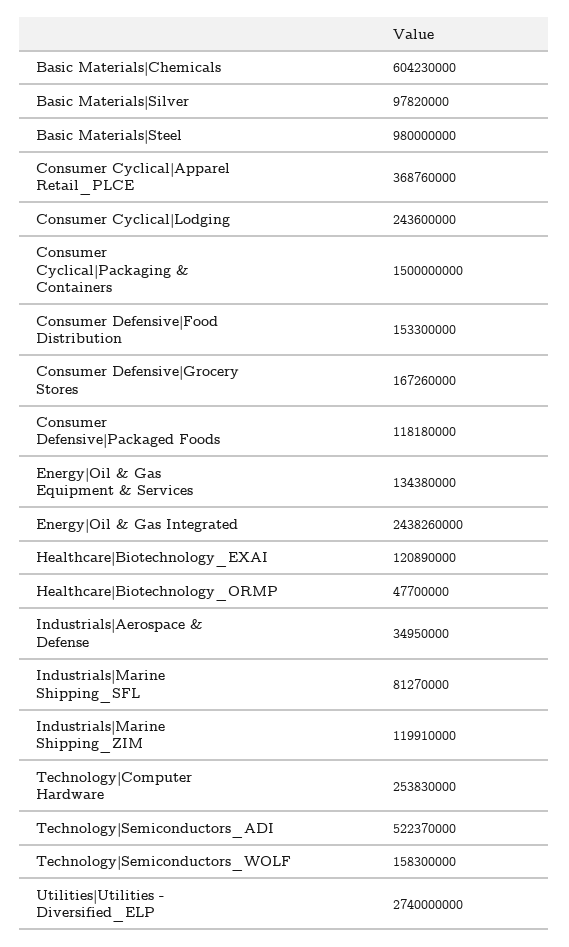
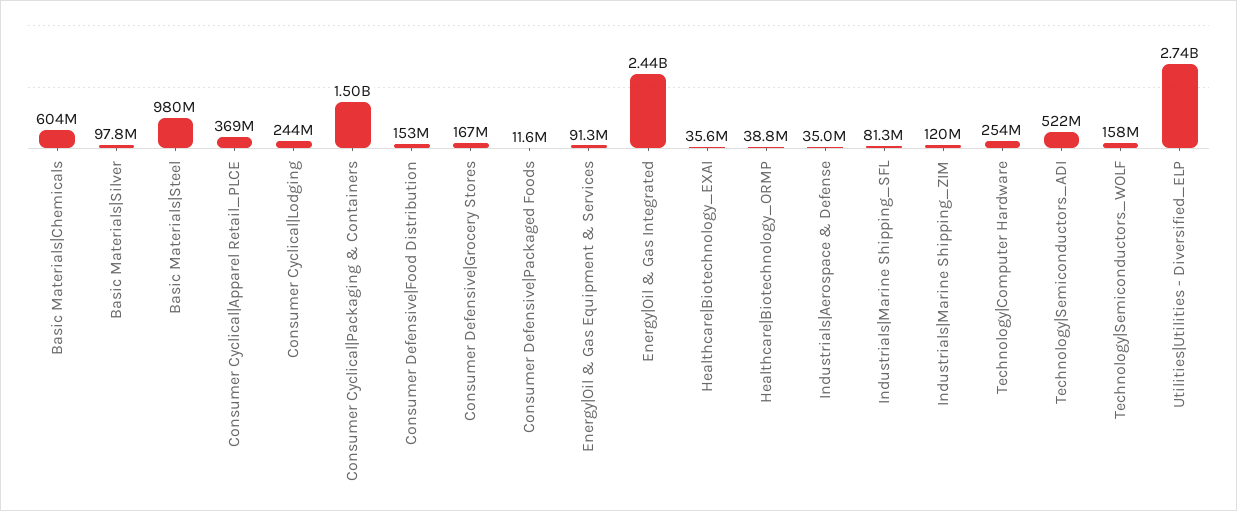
  {
    "Basic Materials|Chemicals": 604230000,
    "Basic Materials|Silver": 97820000,
    "Basic Materials|Steel": 980000000,
    "Consumer Cyclical|Apparel Retail_PLCE": 368760000,
    "Consumer Cyclical|Lodging": 243600000,
    "Consumer Cyclical|Packaging & Containers": 1500000000,
    "Consumer Defensive|Food Distribution": 153300000,
    "Consumer Defensive|Grocery Stores": 167260000,
-   "Consumer Defensive|Packaged Foods": 118180000,
+   "Consumer Defensive|Packaged Foods": 11600000,
-   "Energy|Oil & Gas Equipment & Services": 134380000,
+   "Energy|Oil & Gas Equipment & Services": 91300000,
    "Energy|Oil & Gas Integrated": 2438260000,
-   "Healthcare|Biotechnology_EXAI": 120890000,
+   "Healthcare|Biotechnology_EXAI": 35600000,
-   "Healthcare|Biotechnology_ORMP": 47700000,
+   "Healthcare|Biotechnology_ORMP": 38800000,
    "Industrials|Aerospace & Defense": 34950000,
    "Industrials|Marine Shipping_SFL": 81270000,
    "Industrials|Marine Shipping_ZIM": 119910000,
    "Technology|Computer Hardware": 253830000,
    "Technology|Semiconductors_ADI": 522370000,
    "Technology|Semiconductors_WOLF": 158300000,
    "Utilities|Utilities - Diversified_ELP": 2740000000
  }

